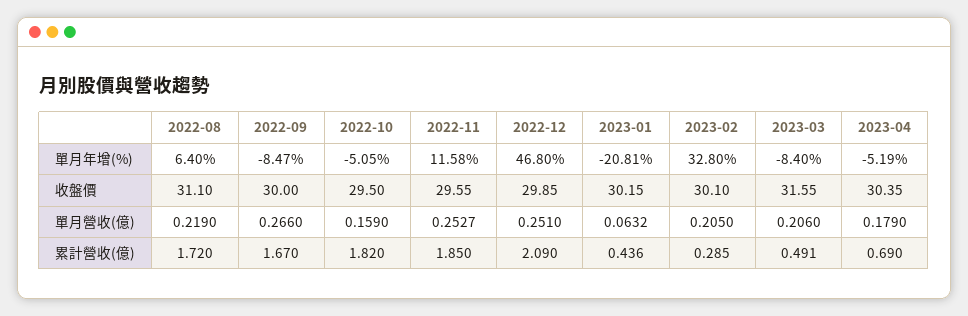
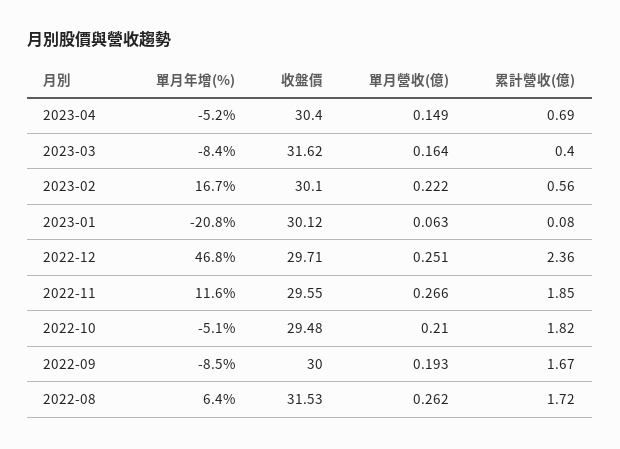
  {
    "2022-08": {
      "單月年增(%)": 6.4,
-     "收盤價": 31.1,
+     "收盤價": 31.53,
-     "單月營收(億)": 0.219,
+     "單月營收(億)": 0.262,
      "累計營收(億)": 1.72
    },
    "2022-09": {
      "單月年增(%)": -8.47,
      "收盤價": 30,
-     "單月營收(億)": 0.266,
+     "單月營收(億)": 0.193,
      "累計營收(億)": 1.67
    },
    "2022-10": {
      "單月年增(%)": -5.05,
-     "收盤價": 29.5,
+     "收盤價": 29.48,
-     "單月營收(億)": 0.159,
+     "單月營收(億)": 0.21,
      "累計營收(億)": 1.82
    },
    "2022-11": {
      "單月年增(%)": 11.58,
      "收盤價": 29.55,
-     "單月營收(億)": 0.2527,
+     "單月營收(億)": 0.266,
      "累計營收(億)": 1.85
    },
    "2022-12": {
      "單月年增(%)": 46.8,
-     "收盤價": 29.85,
+     "收盤價": 29.71,
      "單月營收(億)": 0.251,
-     "累計營收(億)": 2.09
+     "累計營收(億)": 2.36
    },
    "2023-01": {
      "單月年增(%)": -20.81,
-     "收盤價": 30.15,
+     "收盤價": 30.12,
      "單月營收(億)": 0.0632,
-     "累計營收(億)": 0.436
+     "累計營收(億)": 0.08
    },
    "2023-02": {
-     "單月年增(%)": 32.8,
+     "單月年增(%)": 16.7,
      "收盤價": 30.1,
-     "單月營收(億)": 0.205,
+     "單月營收(億)": 0.222,
-     "累計營收(億)": 0.285
+     "累計營收(億)": 0.56
    },
    "2023-03": {
      "單月年增(%)": -8.4,
-     "收盤價": 31.55,
+     "收盤價": 31.62,
-     "單月營收(億)": 0.206,
+     "單月營收(億)": 0.164,
-     "累計營收(億)": 0.491
+     "累計營收(億)": 0.4
    },
    "2023-04": {
      "單月年增(%)": -5.19,
-     "收盤價": 30.35,
+     "收盤價": 30.4,
-     "單月營收(億)": 0.179,
+     "單月營收(億)": 0.149,
      "累計營收(億)": 0.69
    }
  }

